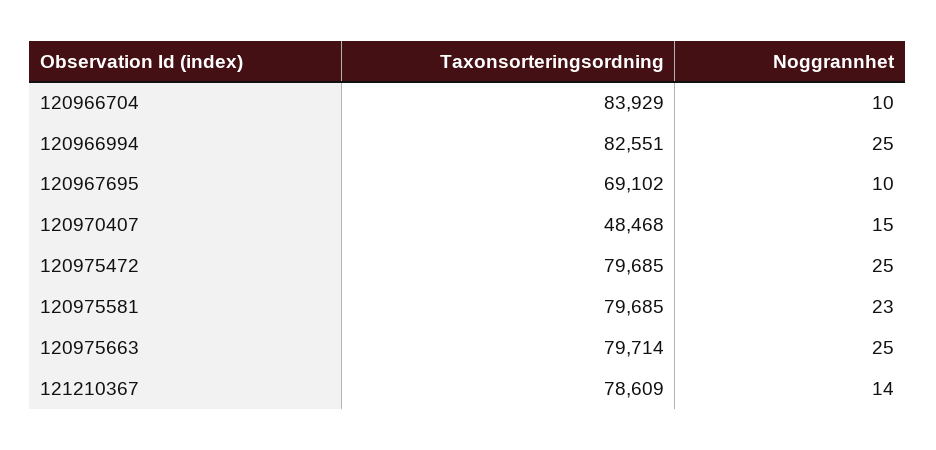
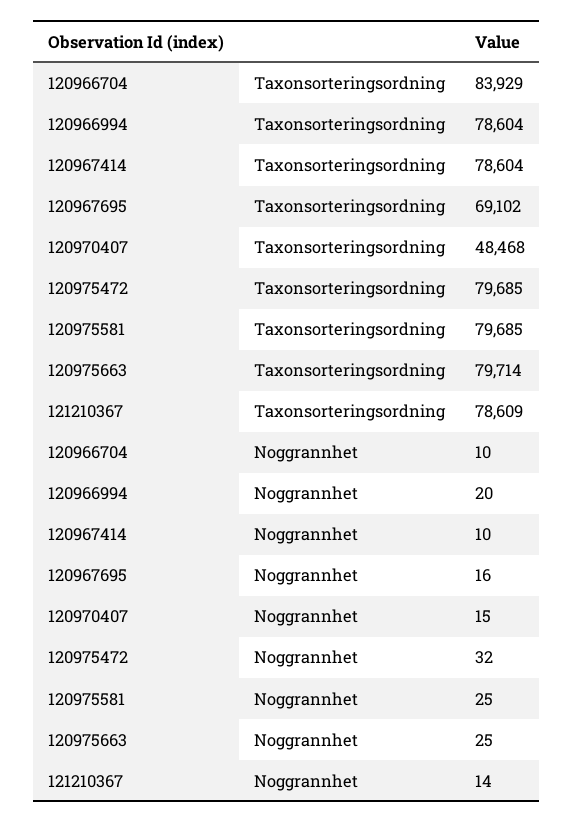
  {
    "Taxonsorteringsordning": {
      "120966704": 83929,
-     "120966994": 82551,
+     "120966994": 78604,
      "120967695": 69102,
      "120970407": 48468,
      "120975472": 79685,
      "120975581": 79685,
      "120975663": 79714,
-     "121210367": 78609
+     "121210367": 78609,
+     "120967414": 78604
    },
    "Noggrannhet": {
      "120966704": 10,
-     "120966994": 25,
+     "120966994": 20,
-     "120967695": 10,
+     "120967695": 16,
      "120970407": 15,
-     "120975472": 25,
+     "120975472": 32,
-     "120975581": 23,
+     "120975581": 25,
      "120975663": 25,
-     "121210367": 14
+     "121210367": 14,
+     "120967414": 10
    }
  }

